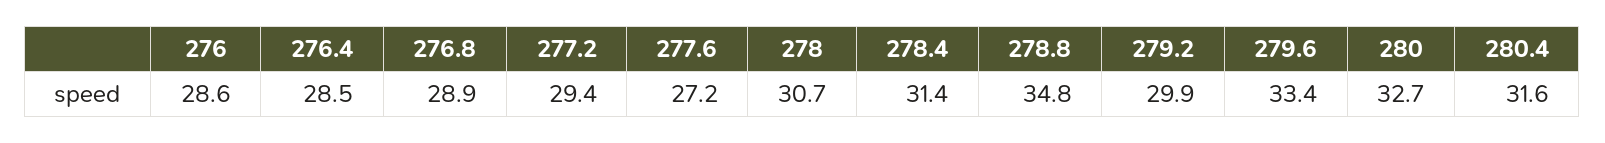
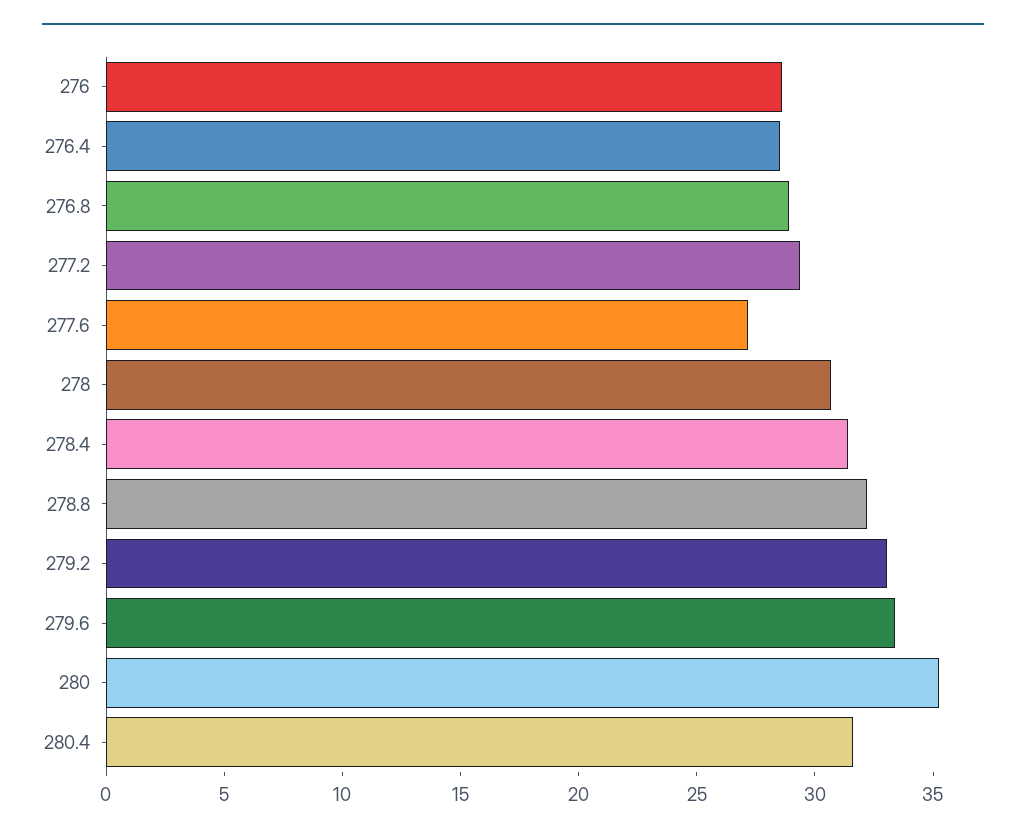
  {
    "276": 28.6,
    "276.4": 28.5,
    "276.8": 28.9,
    "277.2": 29.4,
    "277.6": 27.2,
    "278": 30.7,
    "278.4": 31.4,
-   "278.8": 34.8,
+   "278.8": 32,
-   "279.2": 29.9,
+   "279.2": 33,
    "279.6": 33.4,
-   "280": 32.7,
+   "280": 35,
    "280.4": 31.6
  }

